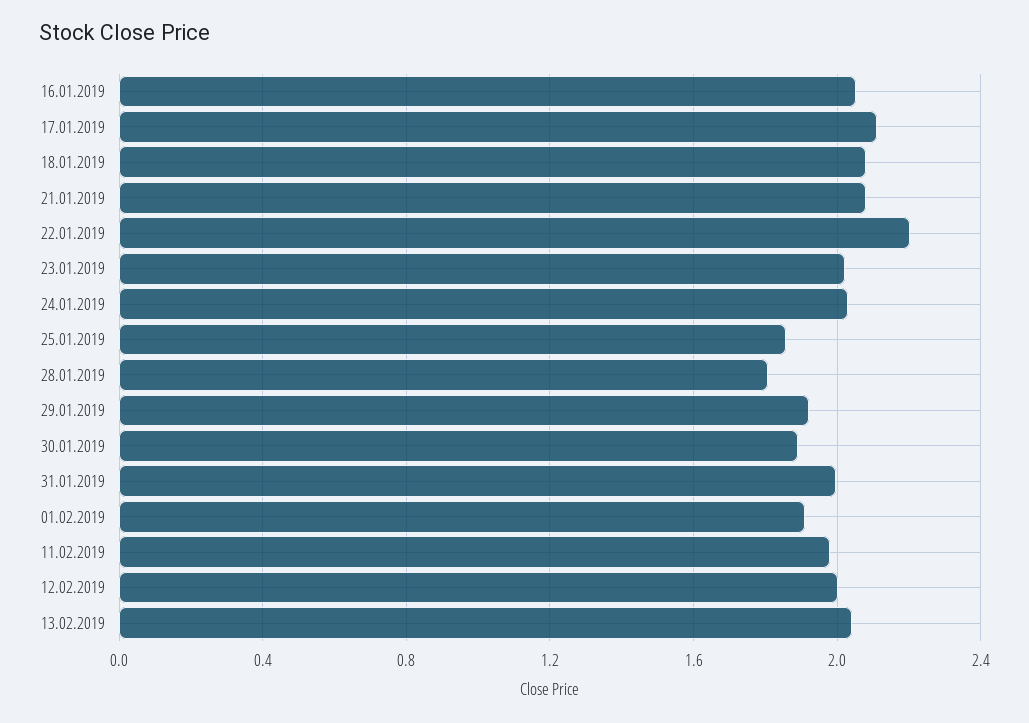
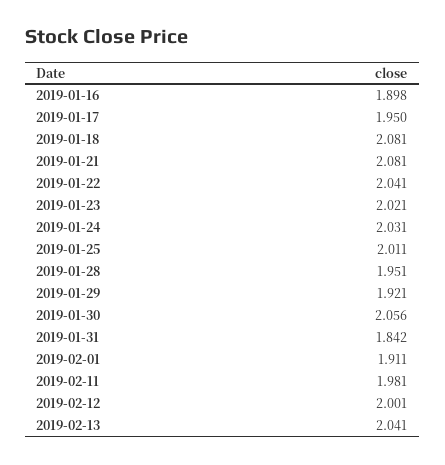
  {
-   "16.01.2019": 2.05,
+   "16.01.2019": 1.898,
-   "17.01.2019": 2.1,
+   "17.01.2019": 1.95,
    "18.01.2019": 2.081,
    "21.01.2019": 2.081,
-   "22.01.2019": 2.2,
+   "22.01.2019": 2.041,
    "23.01.2019": 2.021,
    "24.01.2019": 2.031,
-   "25.01.2019": 1.85,
+   "25.01.2019": 2.011,
-   "28.01.2019": 1.8,
+   "28.01.2019": 1.951,
    "29.01.2019": 1.921,
-   "30.01.2019": 1.9,
+   "30.01.2019": 2.056,
-   "31.01.2019": 2,
+   "31.01.2019": 1.842,
    "01.02.2019": 1.911,
    "11.02.2019": 1.981,
    "12.02.2019": 2.001,
    "13.02.2019": 2.041
  }

